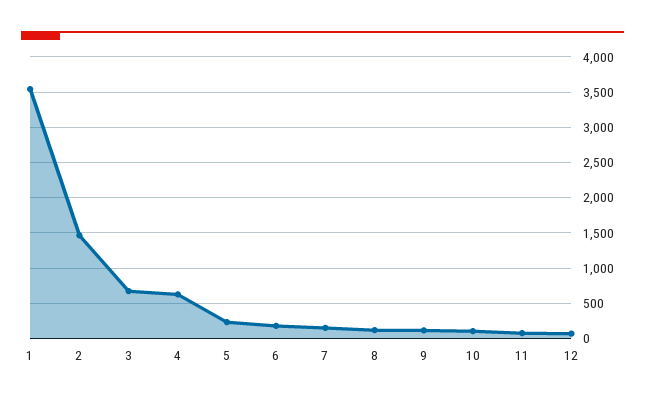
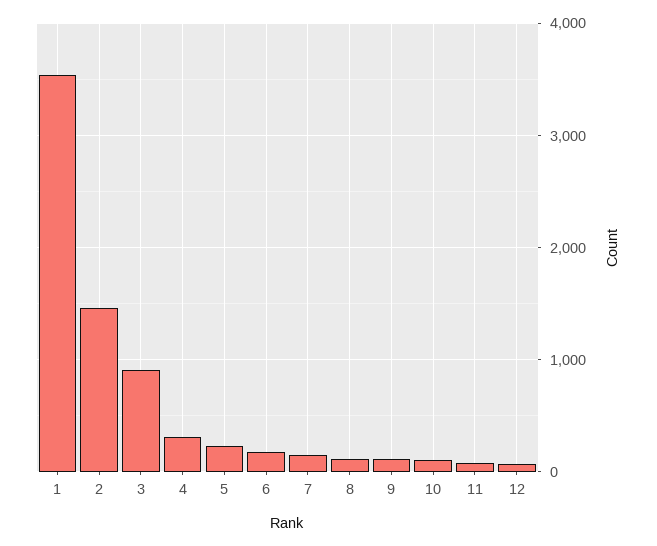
  {
    "1": 3500,
    "2": 1500,
-   "3": 700,
+   "3": 900,
-   "4": 600,
+   "4": 300,
    "5": 200,
    "6": 200,
    "7": 200,
    "8": 100,
    "9": 100,
    "10": 100,
    "11": 100,
    "12": 100
  }

